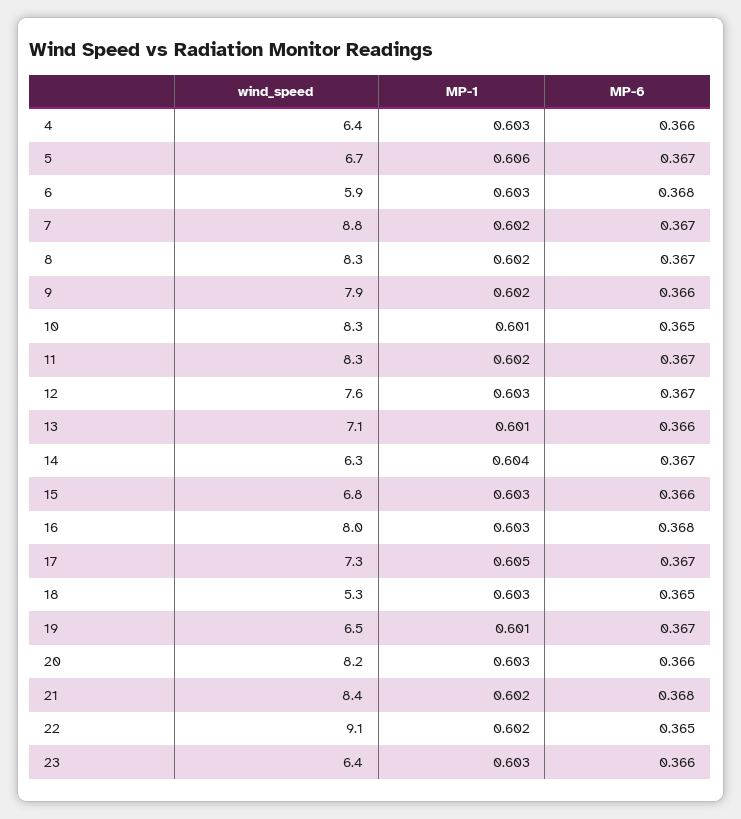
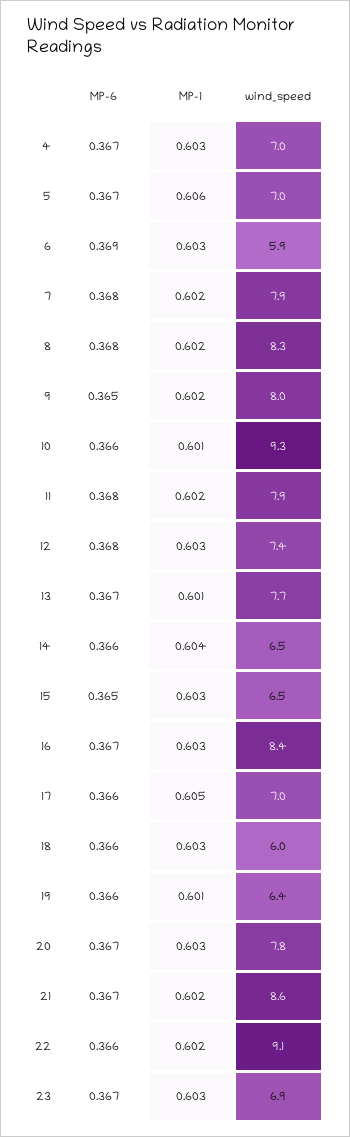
  {
    "wind_speed": {
-     "4": 6.4,
+     "4": 7,
-     "5": 6.7,
+     "5": 7,
      "6": 5.9,
-     "7": 8.8,
+     "7": 7.9,
      "8": 8.3,
-     "9": 7.9,
+     "9": 8,
-     "10": 8.3,
+     "10": 9.3,
-     "11": 8.3,
+     "11": 7.9,
-     "12": 7.6,
+     "12": 7.4,
-     "13": 7.1,
+     "13": 7.7,
-     "14": 6.3,
+     "14": 6.5,
-     "15": 6.8,
+     "15": 6.5,
-     "16": 8,
+     "16": 8.4,
-     "17": 7.3,
+     "17": 7,
-     "18": 5.3,
+     "18": 6,
-     "19": 6.5,
+     "19": 6.4,
-     "20": 8.2,
+     "20": 7.8,
-     "21": 8.4,
+     "21": 8.6,
      "22": 9.1,
-     "23": 6.4
+     "23": 6.9
    },
    "MP-1": {
      "4": 0.603,
      "5": 0.606,
      "6": 0.603,
      "7": 0.602,
      "8": 0.602,
      "9": 0.602,
      "10": 0.601,
      "11": 0.602,
      "12": 0.603,
      "13": 0.601,
      "14": 0.604,
      "15": 0.603,
      "16": 0.603,
      "17": 0.605,
      "18": 0.603,
      "19": 0.601,
      "20": 0.603,
      "21": 0.602,
      "22": 0.602,
      "23": 0.603
    },
    "MP-6": {
-     "4": 0.366,
+     "4": 0.367,
      "5": 0.367,
-     "6": 0.368,
+     "6": 0.369,
-     "7": 0.367,
+     "7": 0.368,
-     "8": 0.367,
+     "8": 0.368,
-     "9": 0.366,
+     "9": 0.365,
-     "10": 0.365,
+     "10": 0.366,
-     "11": 0.367,
+     "11": 0.368,
-     "12": 0.367,
+     "12": 0.368,
-     "13": 0.366,
+     "13": 0.367,
-     "14": 0.367,
+     "14": 0.366,
-     "15": 0.366,
+     "15": 0.365,
-     "16": 0.368,
+     "16": 0.367,
-     "17": 0.367,
+     "17": 0.366,
-     "18": 0.365,
+     "18": 0.366,
-     "19": 0.367,
+     "19": 0.366,
-     "20": 0.366,
+     "20": 0.367,
-     "21": 0.368,
+     "21": 0.367,
-     "22": 0.365,
+     "22": 0.366,
-     "23": 0.366
+     "23": 0.367
    }
  }

